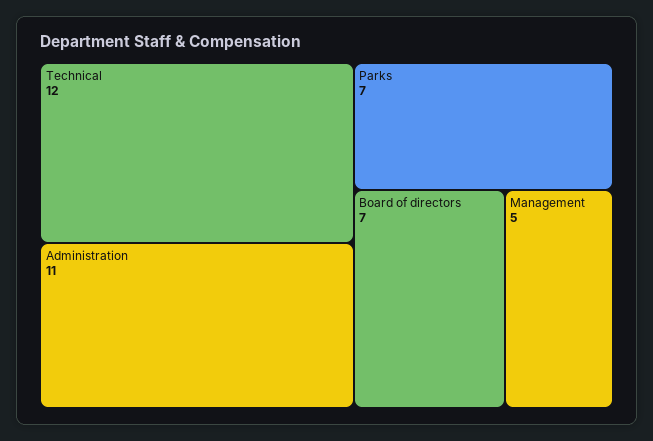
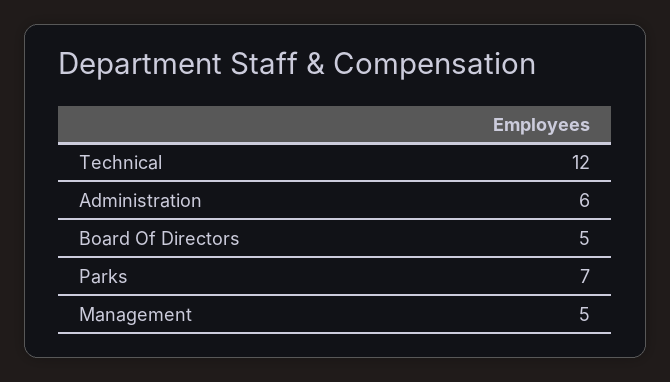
  {
    "Technical": 12,
-   "Administration": 11,
+   "Administration": 6,
    "Parks": 7,
-   "Board of directors": 7,
+   "Board of directors": 5,
    "Management": 5
  }

